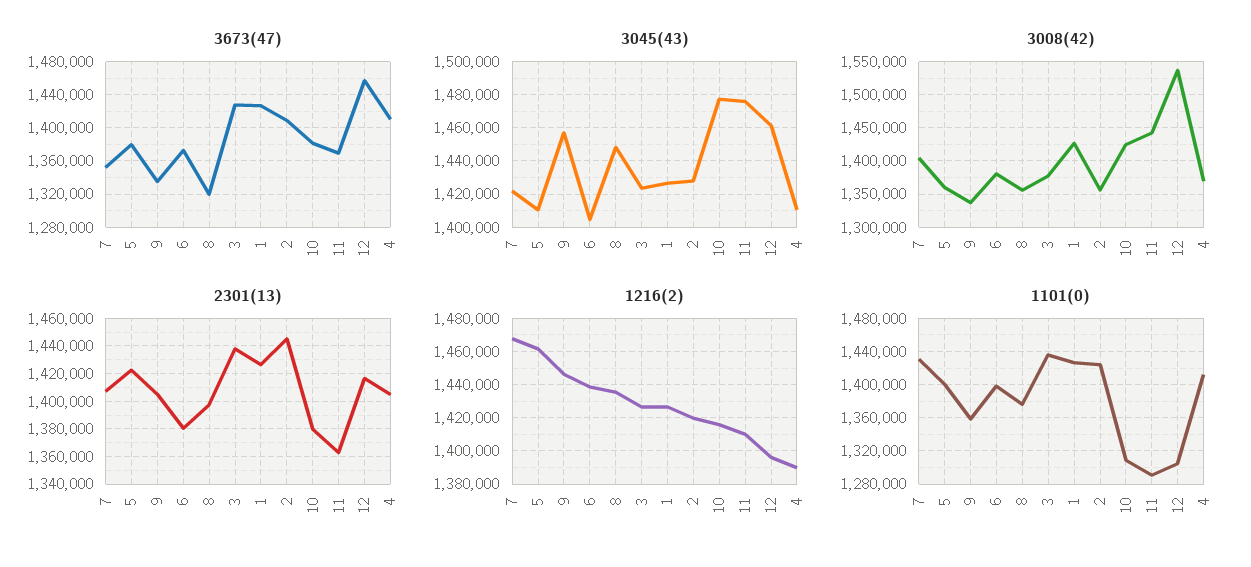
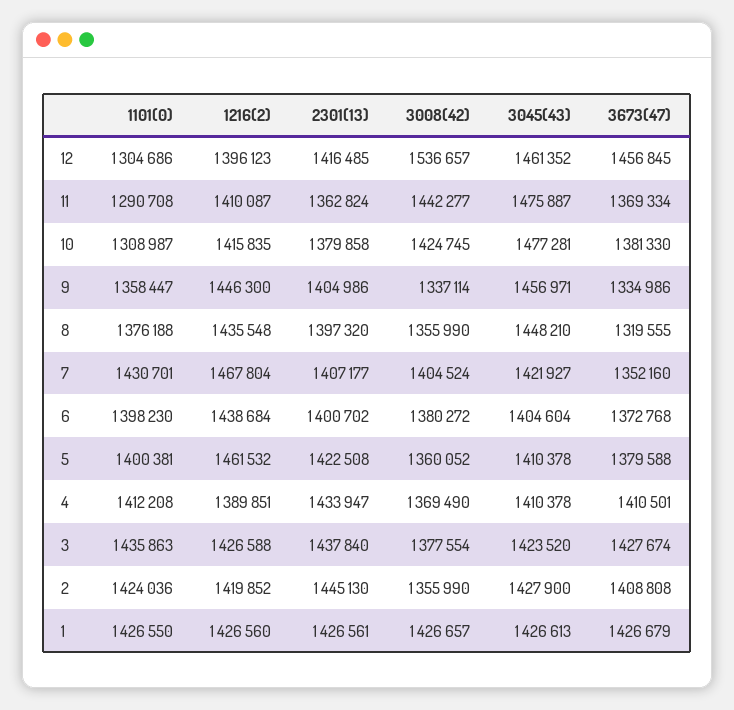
  {
    "3673(47)": {
      "7": 1352160,
      "5": 1379588,
      "9": 1334986,
      "6": 1372768,
      "8": 1319555,
      "3": 1427674,
      "1": 1426679,
      "2": 1408808,
      "10": 1381330,
      "11": 1369334,
      "12": 1456845,
      "4": 1410501
    },
    "3045(43)": {
      "7": 1421927,
      "5": 1410378,
      "9": 1456971,
      "6": 1404604,
      "8": 1448210,
      "3": 1423520,
      "1": 1426613,
      "2": 1427900,
      "10": 1477281,
      "11": 1475887,
      "12": 1461352,
      "4": 1410378
    },
    "3008(42)": {
      "7": 1404524,
      "5": 1360052,
      "9": 1337114,
      "6": 1380272,
      "8": 1355990,
      "3": 1377554,
      "1": 1426657,
      "2": 1355990,
      "10": 1424745,
      "11": 1442277,
      "12": 1536657,
      "4": 1369490
    },
    "2301(13)": {
      "7": 1407177,
      "5": 1422508,
      "9": 1404986,
-     "6": 1380000,
+     "6": 1400702,
      "8": 1397320,
      "3": 1437840,
      "1": 1426561,
      "2": 1445130,
      "10": 1379858,
      "11": 1362824,
      "12": 1416485,
-     "4": 1405000
+     "4": 1433947
    },
    "1216(2)": {
      "7": 1467804,
      "5": 1461532,
      "9": 1446300,
      "6": 1438684,
      "8": 1435548,
      "3": 1426588,
      "1": 1426560,
      "2": 1419852,
      "10": 1415835,
      "11": 1410087,
      "12": 1396123,
      "4": 1389851
    },
    "1101(0)": {
      "7": 1430701,
      "5": 1400381,
      "9": 1358447,
      "6": 1398230,
      "8": 1376188,
      "3": 1435863,
      "1": 1426550,
      "2": 1424036,
      "10": 1308987,
      "11": 1290708,
      "12": 1304686,
      "4": 1412208
    }
  }

